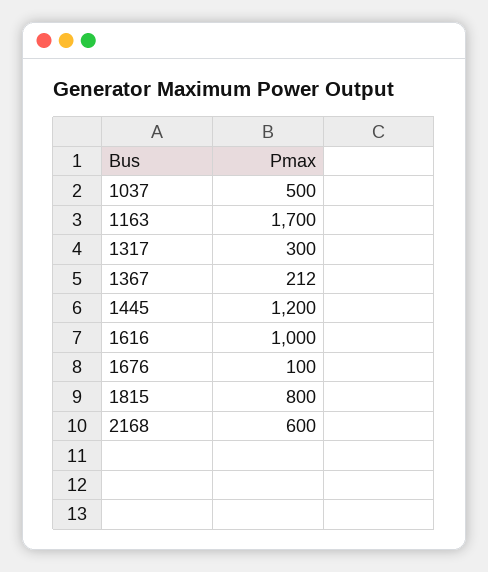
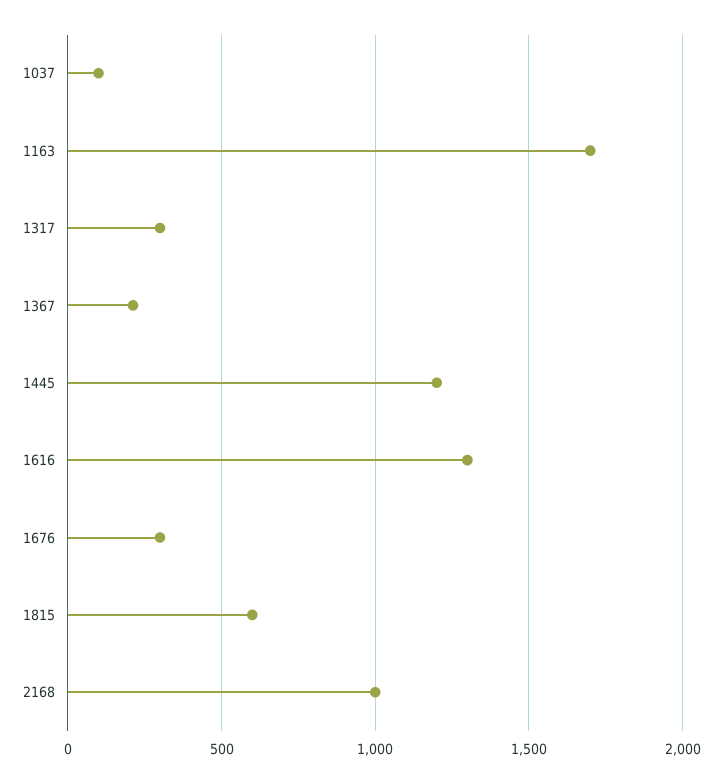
  {
-   "1037": 500,
+   "1037": 100,
    "1163": 1700,
    "1317": 300,
    "1367": 212,
    "1445": 1200,
-   "1616": 1000,
+   "1616": 1300,
-   "1676": 100,
+   "1676": 300,
-   "1815": 800,
+   "1815": 600,
-   "2168": 600
+   "2168": 1000
  }

